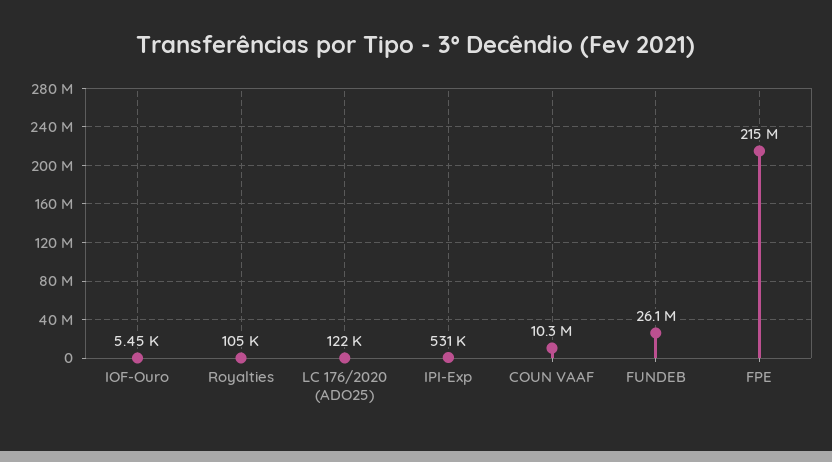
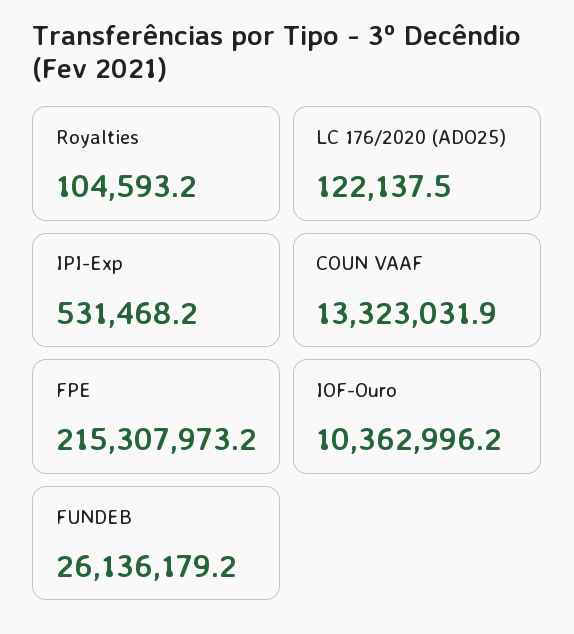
  {
-   "IOF-Ouro": 5450,
+   "IOF-Ouro": 10362996.2,
    "Royalties": 104593.2,
    "LC 176/2020 (ADO25)": 122137.5,
    "IPI-Exp": 531468.2,
-   "COUN VAAF": 10300000,
+   "COUN VAAF": 13323031.9,
    "FUNDEB": 26136179.2,
    "FPE": 215307973.2
  }

